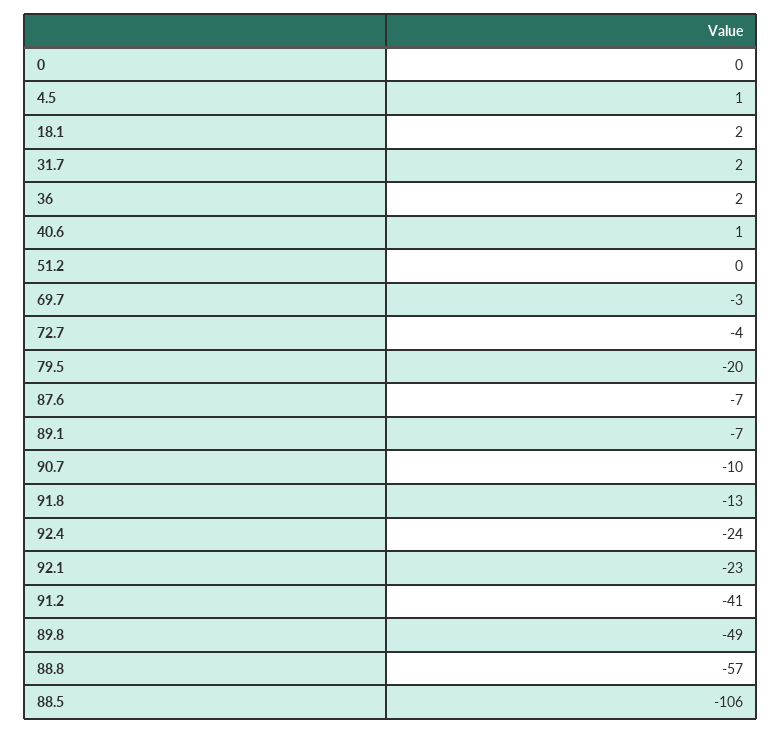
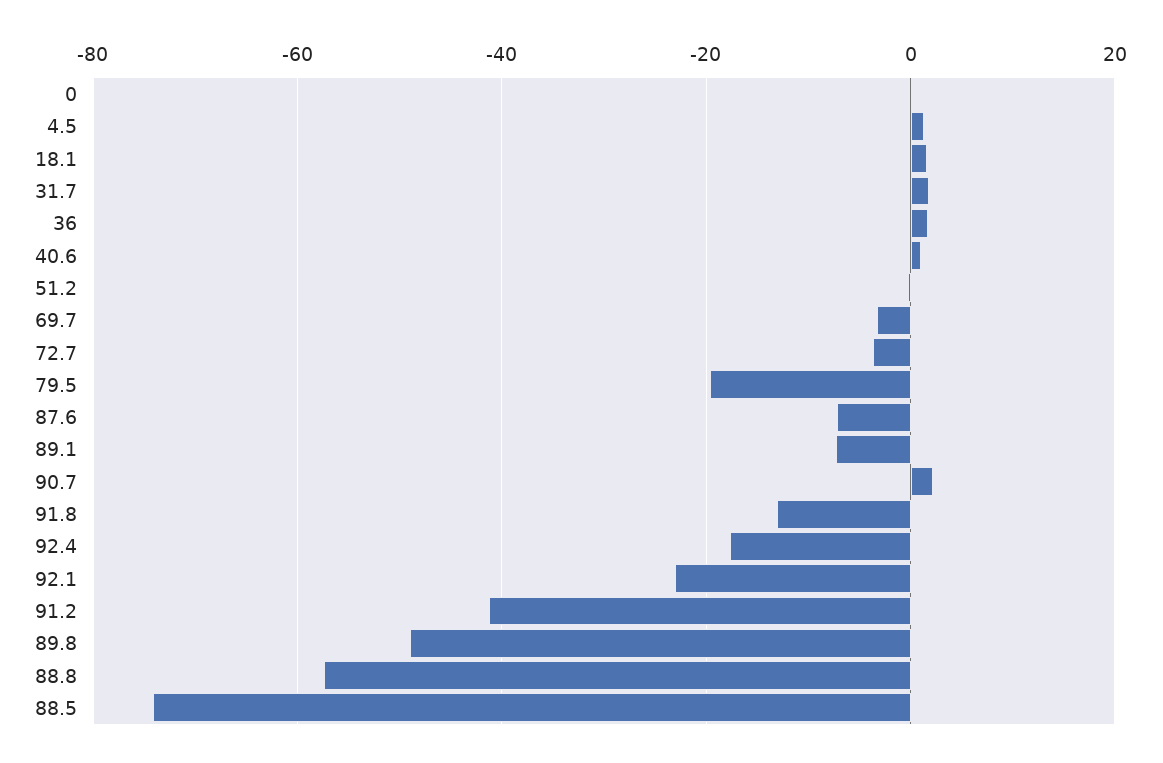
  {
    "0": 0,
    "4.5": 1,
    "18.1": 2,
    "31.7": 2,
    "36": 2,
    "40.6": 1,
    "51.2": 0,
    "69.7": -3,
    "72.7": -4,
    "79.5": -20,
    "87.6": -7,
    "89.1": -7,
-   "90.7": -10,
+   "90.7": 2,
    "91.8": -13,
-   "92.4": -24,
+   "92.4": -18,
    "92.1": -23,
    "91.2": -41,
    "89.8": -49,
    "88.8": -57,
-   "88.5": -106
+   "88.5": -74
  }

